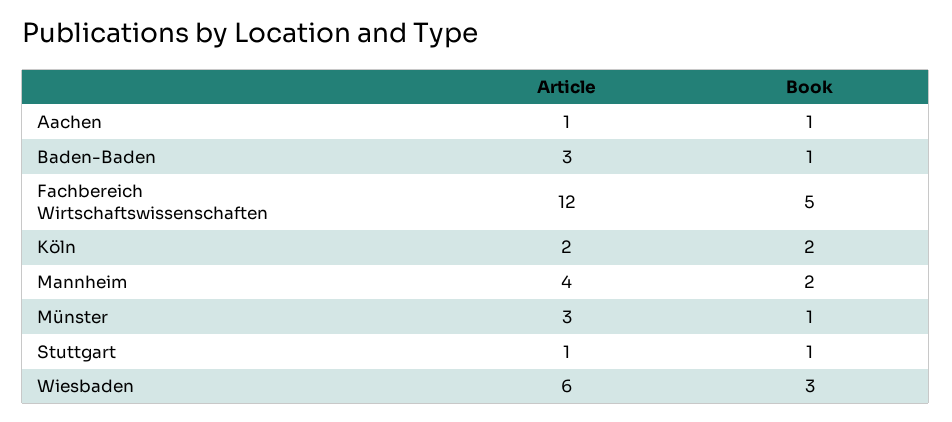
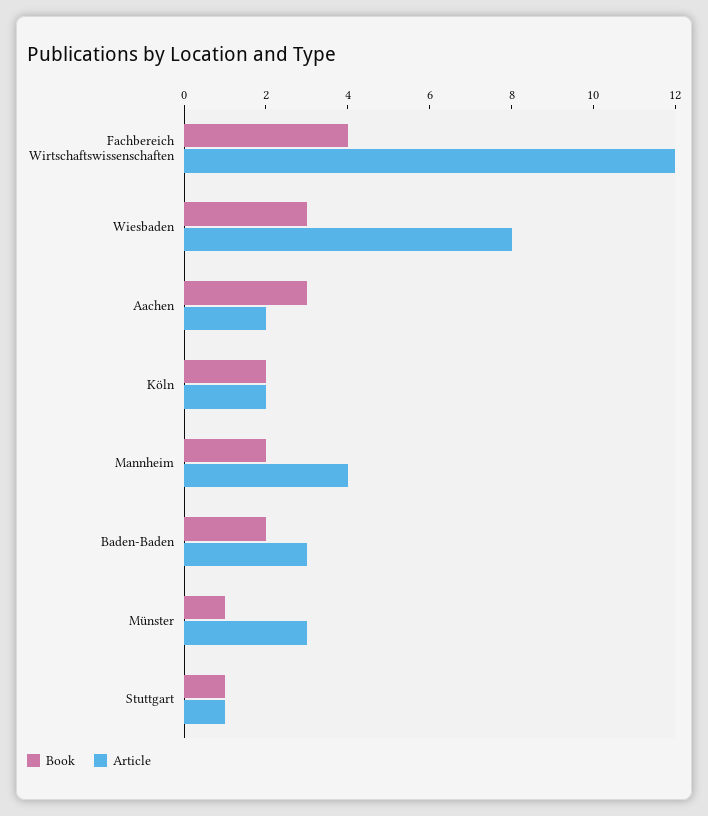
  {
    "Article": {
-     "Aachen": 1,
+     "Aachen": 2,
      "Baden-Baden": 3,
      "Fachbereich Wirtschaftswissenschaften": 12,
      "Köln": 2,
      "Mannheim": 4,
      "Münster": 3,
      "Stuttgart": 1,
-     "Wiesbaden": 6
+     "Wiesbaden": 8
    },
    "Book": {
-     "Aachen": 1,
+     "Aachen": 3,
-     "Baden-Baden": 1,
+     "Baden-Baden": 2,
-     "Fachbereich Wirtschaftswissenschaften": 5,
+     "Fachbereich Wirtschaftswissenschaften": 4,
      "Köln": 2,
      "Mannheim": 2,
      "Münster": 1,
      "Stuttgart": 1,
      "Wiesbaden": 3
    }
  }

